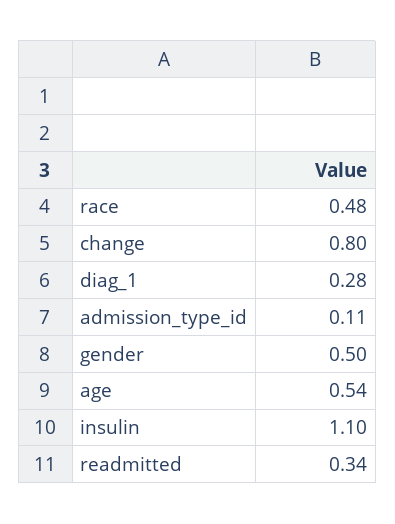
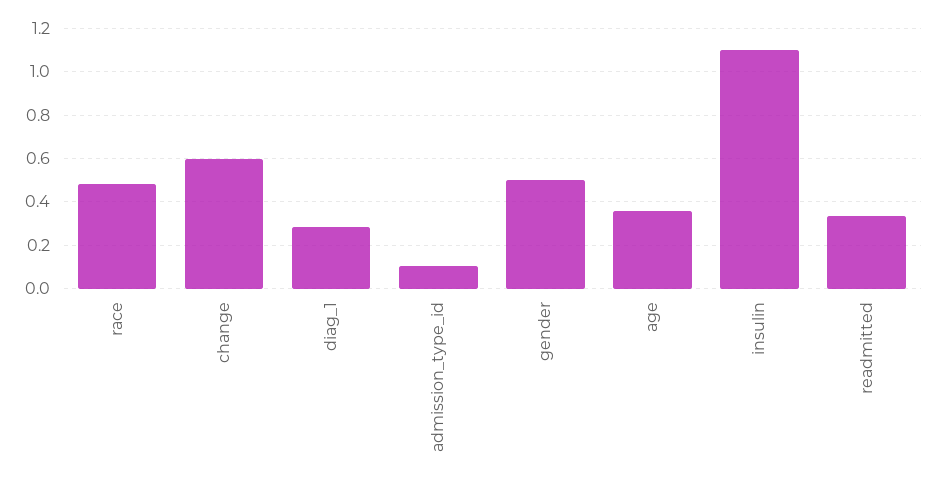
  {
    "race": 0.48,
-   "change": 0.8,
+   "change": 0.6,
    "diag_1": 0.28,
    "admission_type_id": 0.11,
    "gender": 0.5,
-   "age": 0.54,
+   "age": 0.35,
    "insulin": 1.1,
    "readmitted": 0.34
  }

